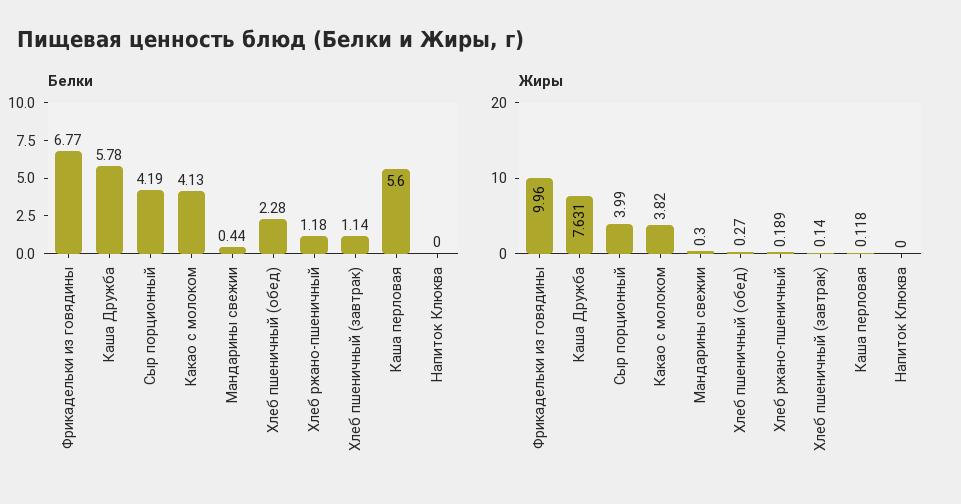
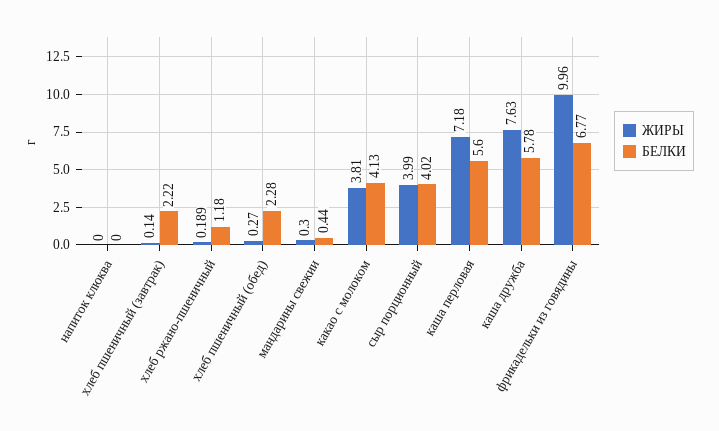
  {
    "Белки": {
      "Фрикадельки из говядины": 6.77,
      "Каша Дружба": 5.78,
-     "Сыр порционный": 4.19,
+     "Сыр порционный": 4.02,
      "Какао с молоком": 4.13,
      "Мандарины свежии": 0.44,
      "Хлеб пшеничный (обед)": 2.28,
      "Хлеб ржано-пшеничный": 1.18,
-     "Хлеб пшеничный (завтрак)": 1.14,
+     "Хлеб пшеничный (завтрак)": 2.22,
      "Каша перловая": 5.6,
      "Напиток Клюква": 0
    },
    "Жиры": {
      "Фрикадельки из говядины": 9.96,
-     "Каша Дружба": 7.631,
+     "Каша Дружба": 7.63,
      "Сыр порционный": 3.99,
-     "Какао с молоком": 3.82,
+     "Какао с молоком": 3.81,
      "Мандарины свежии": 0.3,
      "Хлеб пшеничный (обед)": 0.27,
      "Хлеб ржано-пшеничный": 0.189,
      "Хлеб пшеничный (завтрак)": 0.14,
-     "Каша перловая": 0.118,
+     "Каша перловая": 7.18,
      "Напиток Клюква": 0
    }
  }

